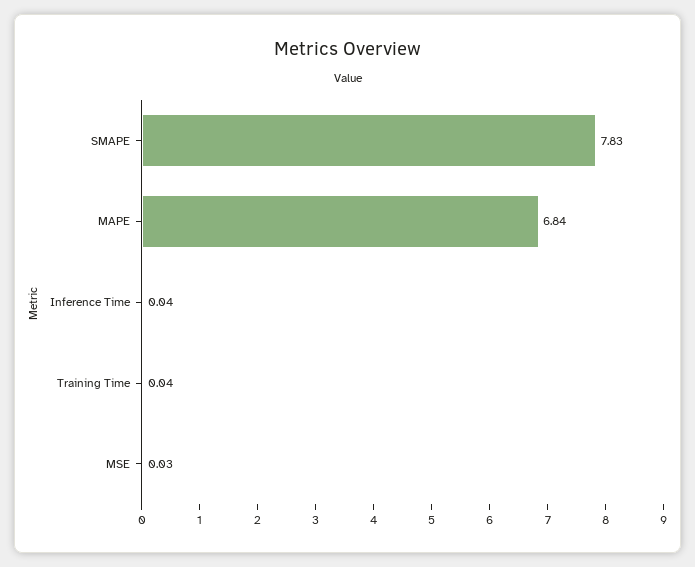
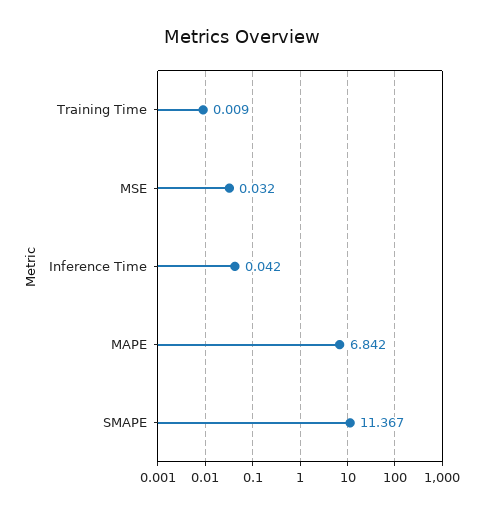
  {
-   "SMAPE": 7.83,
+   "SMAPE": 11.367,
    "MAPE": 6.842,
    "Inference Time": 0.042,
-   "Training Time": 0.04,
+   "Training Time": 0.009,
    "MSE": 0.032
  }

